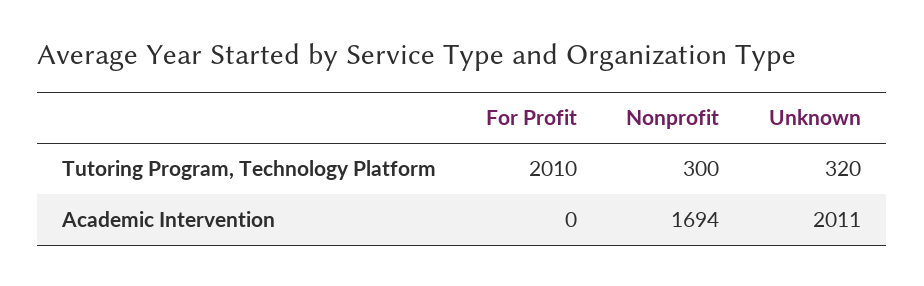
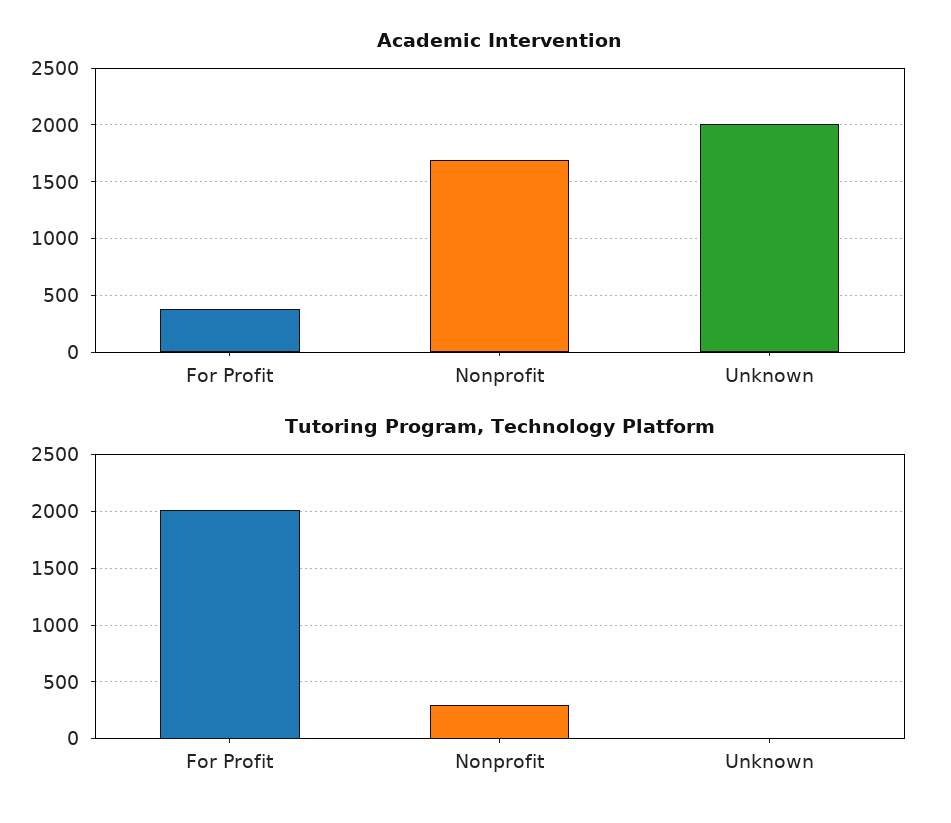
  {
    "Tutoring Program, Technology Platform": {
      "For Profit": 2010,
      "Nonprofit": 300,
-     "Unknown": 320
+     "Unknown": 0
    },
    "Academic Intervention": {
-     "For Profit": 0,
+     "For Profit": 400,
      "Nonprofit": 1694,
      "Unknown": 2011
    }
  }

